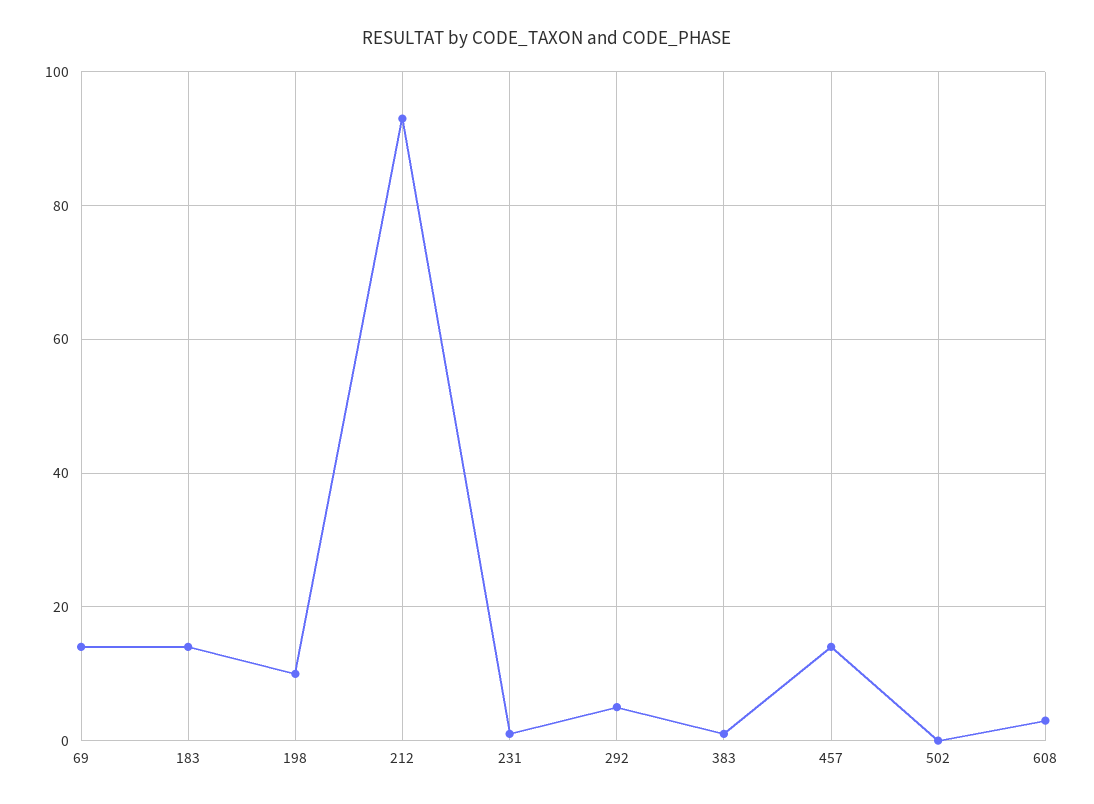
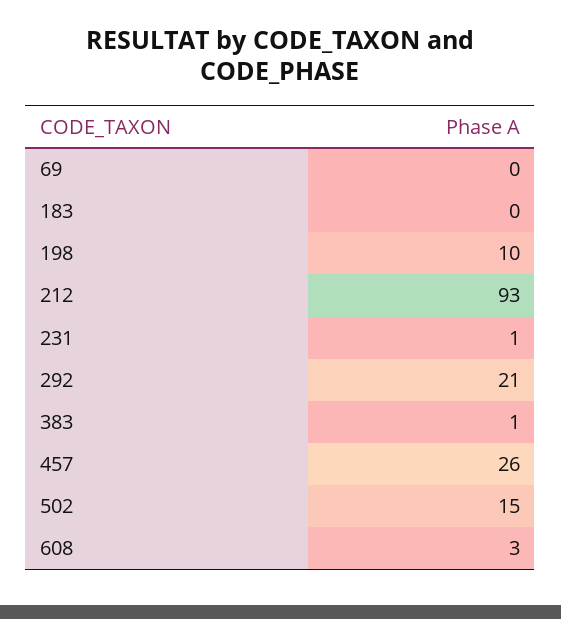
  {
-   "69": 15,
+   "69": 0,
-   "183": 15,
+   "183": 0,
    "198": 10,
    "212": 93,
    "231": 1,
-   "292": 5,
+   "292": 21,
    "383": 1,
-   "457": 15,
+   "457": 26,
-   "502": 0,
+   "502": 15,
    "608": 3
  }

